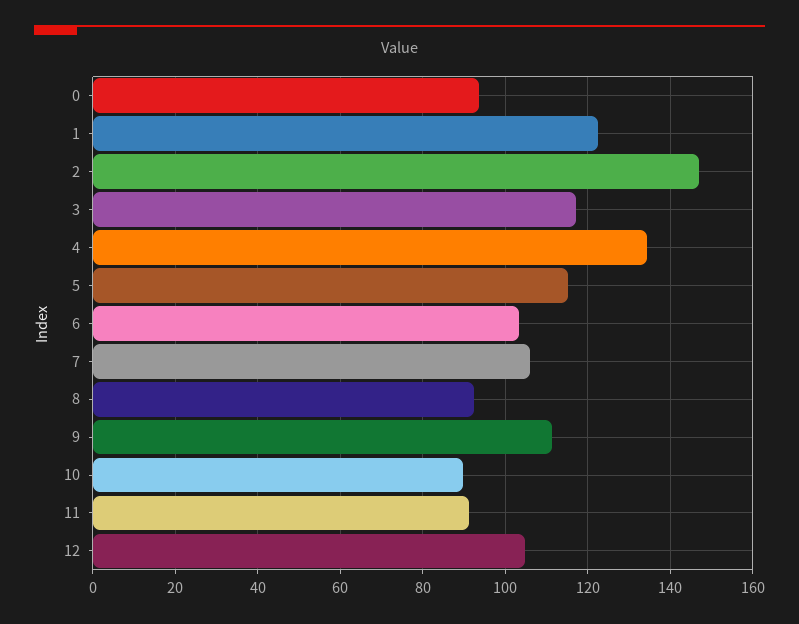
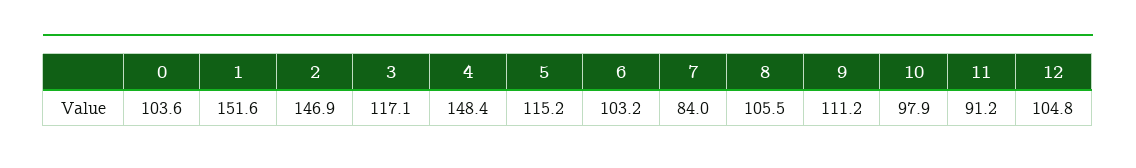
  {
-   "0": 94,
+   "0": 103.6,
-   "1": 122,
+   "1": 151.6,
    "2": 146.9,
    "3": 117.1,
-   "4": 134,
+   "4": 148.4,
    "5": 115.2,
    "6": 103.2,
-   "7": 106,
+   "7": 84,
-   "8": 92,
+   "8": 105.5,
    "9": 111.2,
-   "10": 90,
+   "10": 97.9,
    "11": 91.2,
    "12": 104.8
  }

